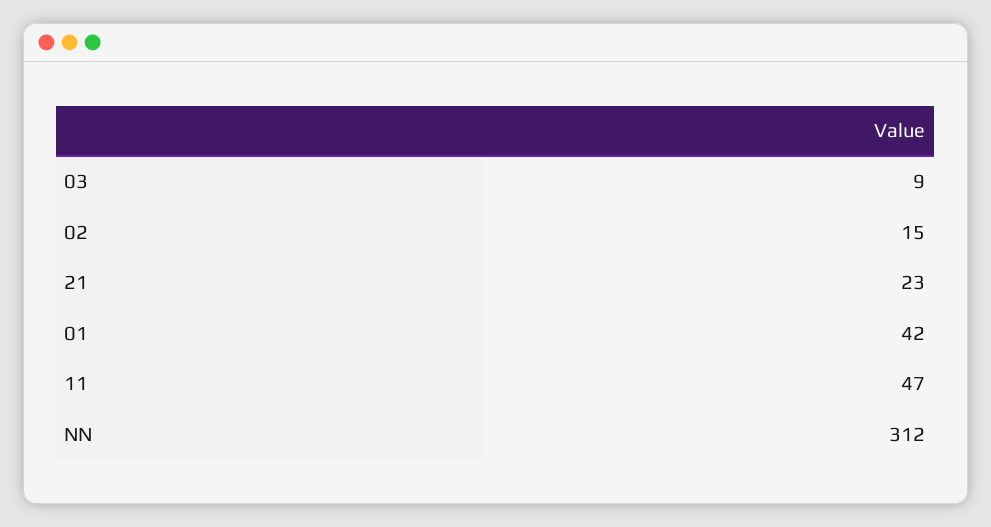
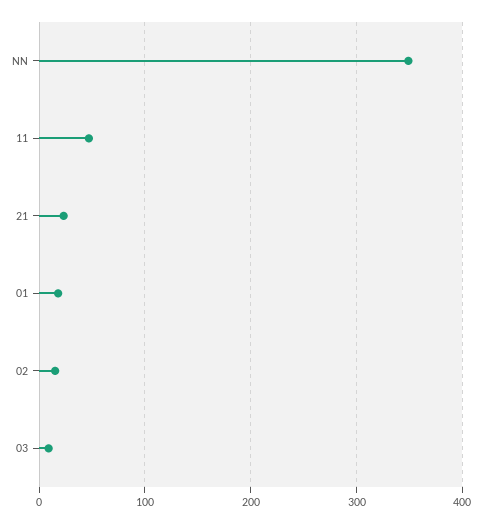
  {
    "03": 9,
    "02": 15,
    "21": 23,
-   "01": 42,
+   "01": 20,
    "11": 47,
-   "NN": 312
+   "NN": 350
  }

